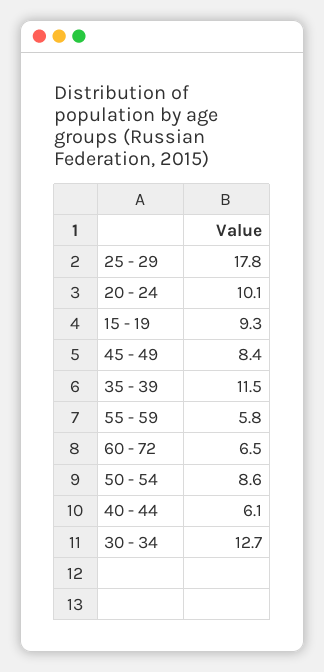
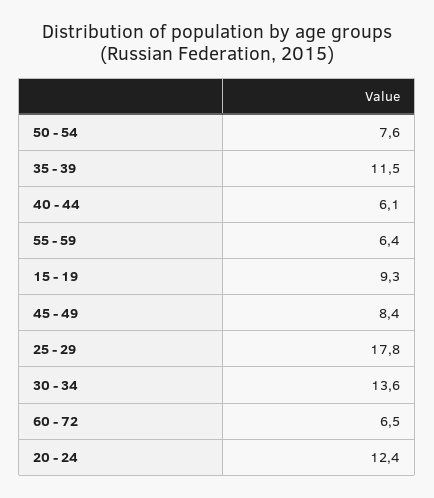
  {
    "25 - 29": 17.8,
-   "20 - 24": 10.1,
+   "20 - 24": 12.4,
    "15 - 19": 9.3,
    "45 - 49": 8.4,
    "35 - 39": 11.5,
-   "55 - 59": 5.8,
+   "55 - 59": 6.4,
    "60 - 72": 6.5,
-   "50 - 54": 8.6,
+   "50 - 54": 7.6,
    "40 - 44": 6.1,
-   "30 - 34": 12.7
+   "30 - 34": 13.6
  }

